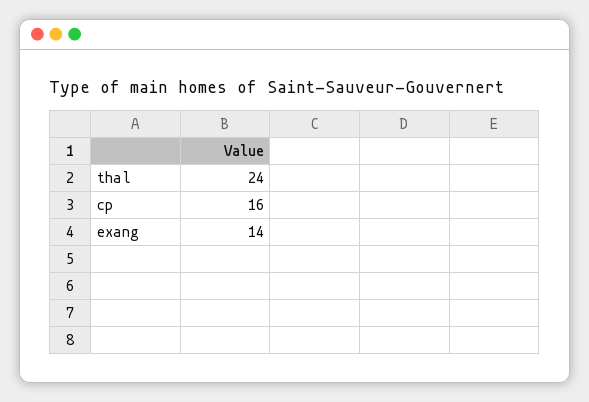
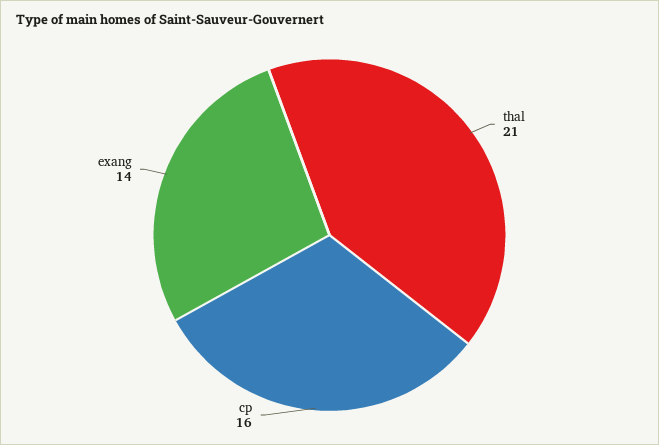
  {
-   "thal": 24,
+   "thal": 21,
    "cp": 16,
    "exang": 14
  }

